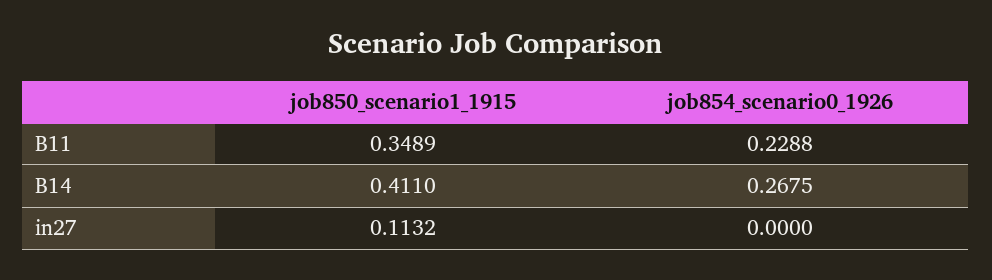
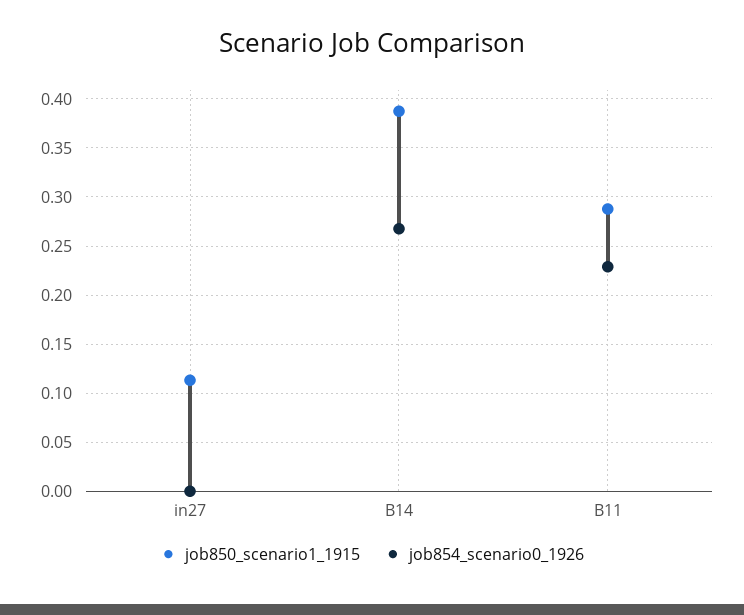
  {
    "job850_scenario1_1915": {
-     "B11": 0.3489,
+     "B11": 0.29,
-     "B14": 0.411,
+     "B14": 0.39,
      "in27": 0.1132
    },
    "job854_scenario0_1926": {
      "B11": 0.2288,
      "B14": 0.2675,
      "in27": 0
    }
  }

